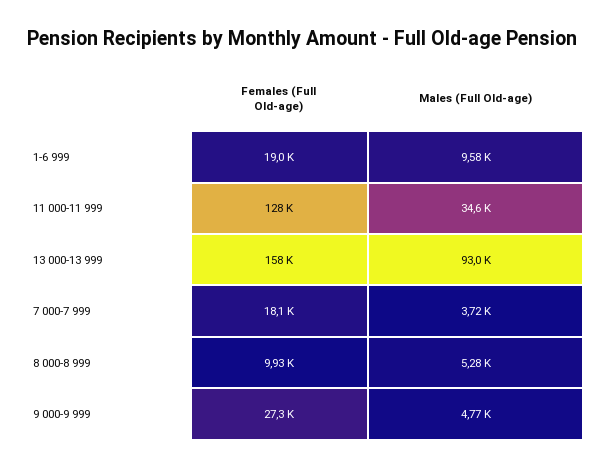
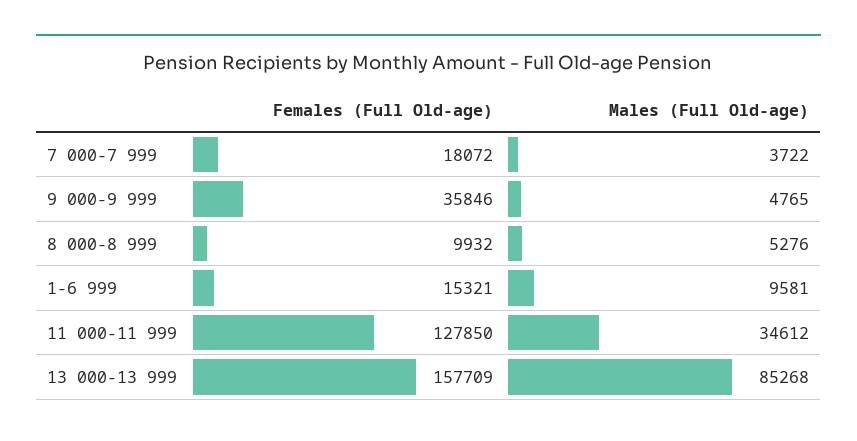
  {
    "Females (Full Old-age)": {
-     "1-6 999": 19000,
+     "1-6 999": 15321,
      "11 000-11 999": 127850,
      "13 000-13 999": 157709,
      "7 000-7 999": 18072,
      "8 000-8 999": 9932,
-     "9 000-9 999": 27300
+     "9 000-9 999": 35846
    },
    "Males (Full Old-age)": {
      "1-6 999": 9581,
      "11 000-11 999": 34612,
-     "13 000-13 999": 93000,
+     "13 000-13 999": 85268,
      "7 000-7 999": 3722,
      "8 000-8 999": 5276,
      "9 000-9 999": 4765
    }
  }

